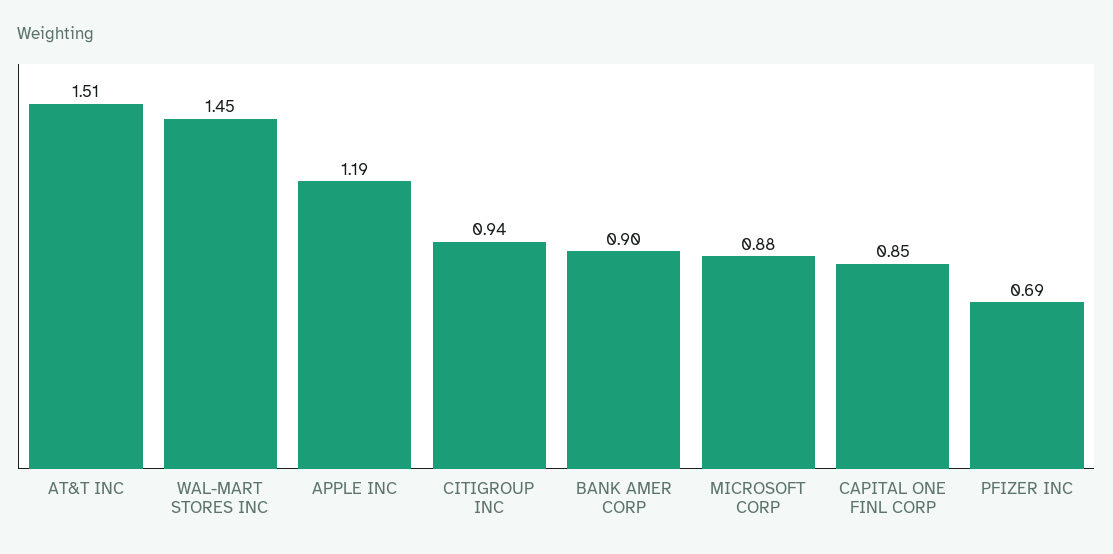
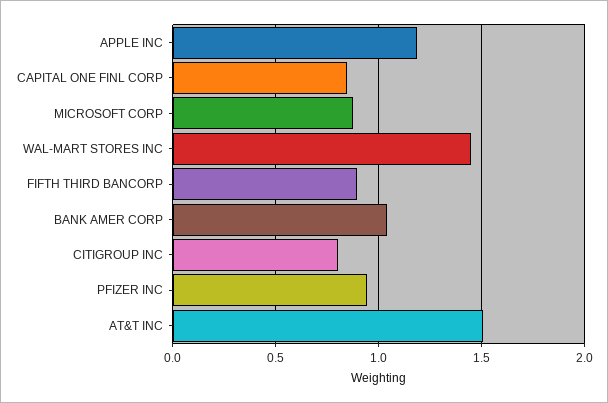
  {
    "AT&T INC": 1.51,
    "WAL-MART STORES INC": 1.45,
    "APPLE INC": 1.19,
-   "CITIGROUP INC": 0.94,
+   "CITIGROUP INC": 0.8,
-   "BANK AMER CORP": 0.9,
+   "BANK AMER CORP": 1.05,
    "MICROSOFT CORP": 0.88,
    "CAPITAL ONE FINL CORP": 0.85,
-   "PFIZER INC": 0.69
+   "PFIZER INC": 0.95,
+   "FIFTH THIRD BANCORP": 0.9
  }

